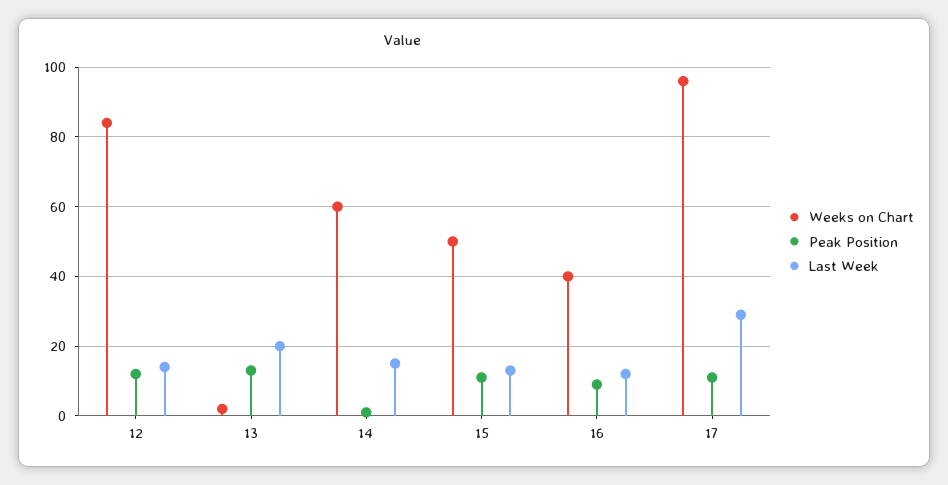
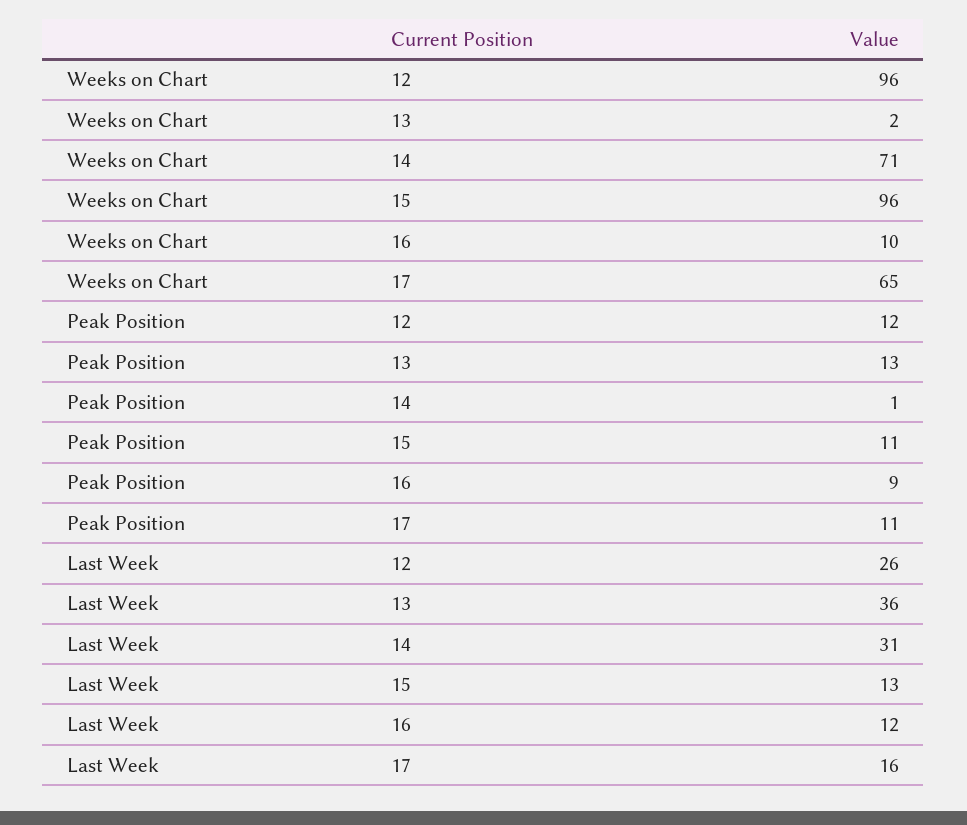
  {
    "Weeks on Chart": {
-     "12": 85,
+     "12": 96,
      "13": 2,
-     "14": 60,
+     "14": 71,
-     "15": 50,
+     "15": 96,
-     "16": 40,
+     "16": 10,
-     "17": 95
+     "17": 65
    },
    "Peak Position": {
      "12": 12,
      "13": 13,
      "14": 1,
      "15": 11,
      "16": 9,
      "17": 11
    },
    "Last Week": {
-     "12": 15,
+     "12": 26,
-     "13": 20,
+     "13": 36,
-     "14": 15,
+     "14": 31,
      "15": 13,
      "16": 12,
-     "17": 30
+     "17": 16
    }
  }

